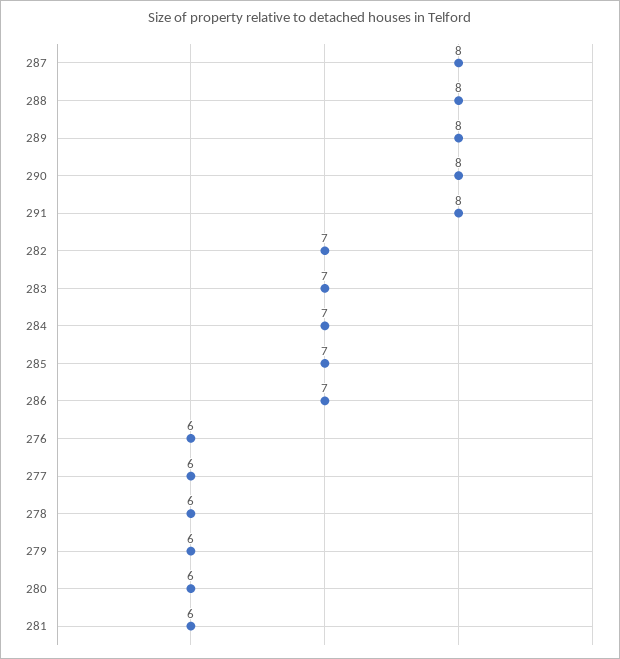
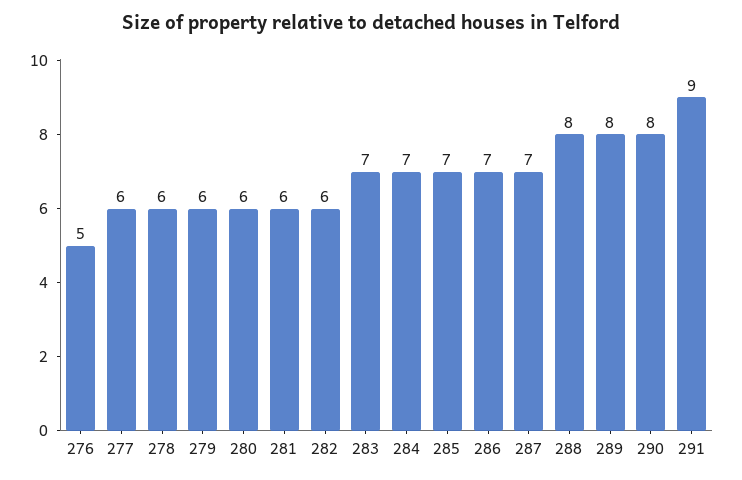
  {
-   "287": 8,
+   "287": 7,
    "288": 8,
    "289": 8,
    "290": 8,
-   "291": 8,
+   "291": 9,
-   "282": 7,
+   "282": 6,
    "283": 7,
    "284": 7,
    "285": 7,
    "286": 7,
-   "276": 6,
+   "276": 5,
    "277": 6,
    "278": 6,
    "279": 6,
    "280": 6,
    "281": 6
  }

